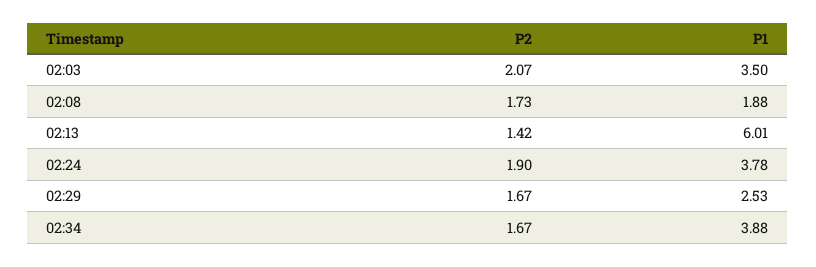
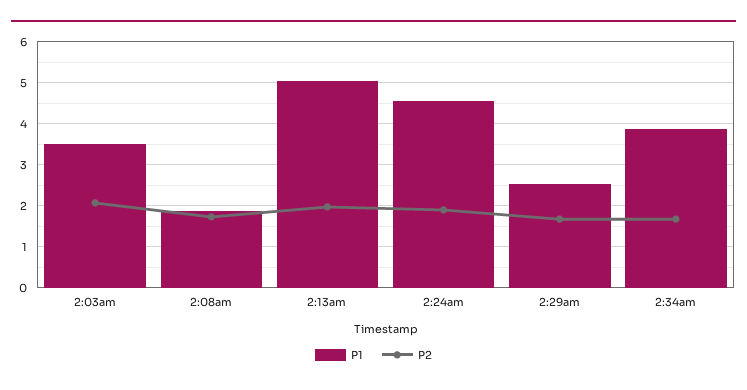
  {
    "P2": {
      "02:03": 2.07,
      "02:08": 1.73,
-     "02:13": 1.42,
+     "02:13": 2,
      "02:24": 1.9,
      "02:29": 1.67,
      "02:34": 1.67
    },
    "P1": {
      "02:03": 3.5,
      "02:08": 1.88,
-     "02:13": 6.01,
+     "02:13": 5,
-     "02:24": 3.78,
+     "02:24": 4.6,
      "02:29": 2.53,
      "02:34": 3.88
    }
  }

